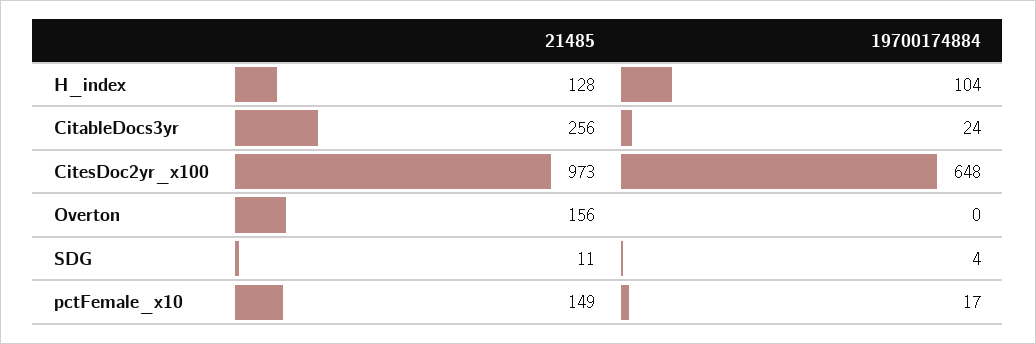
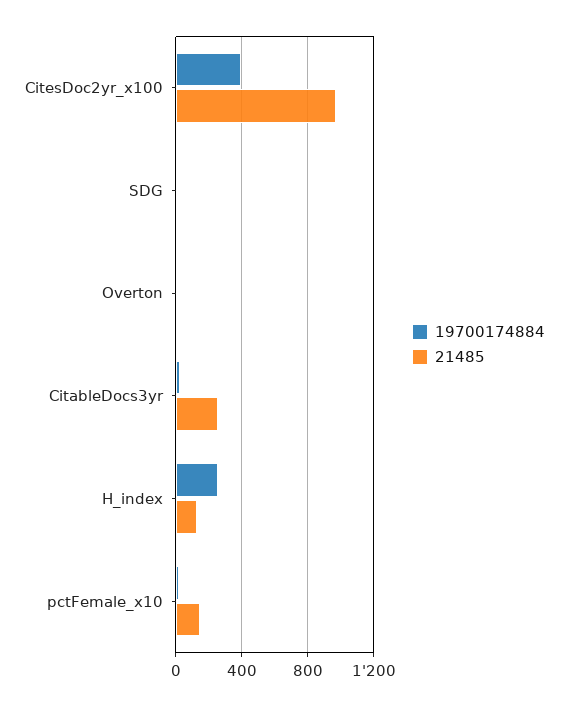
  {
    "21485": {
      "H_index": 128,
      "CitableDocs3yr": 256,
      "CitesDoc2yr_x100": 973,
-     "Overton": 156,
+     "Overton": 0,
      "SDG": 11,
      "pctFemale_x10": 149
    },
    "19700174884": {
-     "H_index": 104,
+     "H_index": 250,
      "CitableDocs3yr": 24,
-     "CitesDoc2yr_x100": 648,
+     "CitesDoc2yr_x100": 400,
      "Overton": 0,
      "SDG": 4,
      "pctFemale_x10": 17
    }
  }

